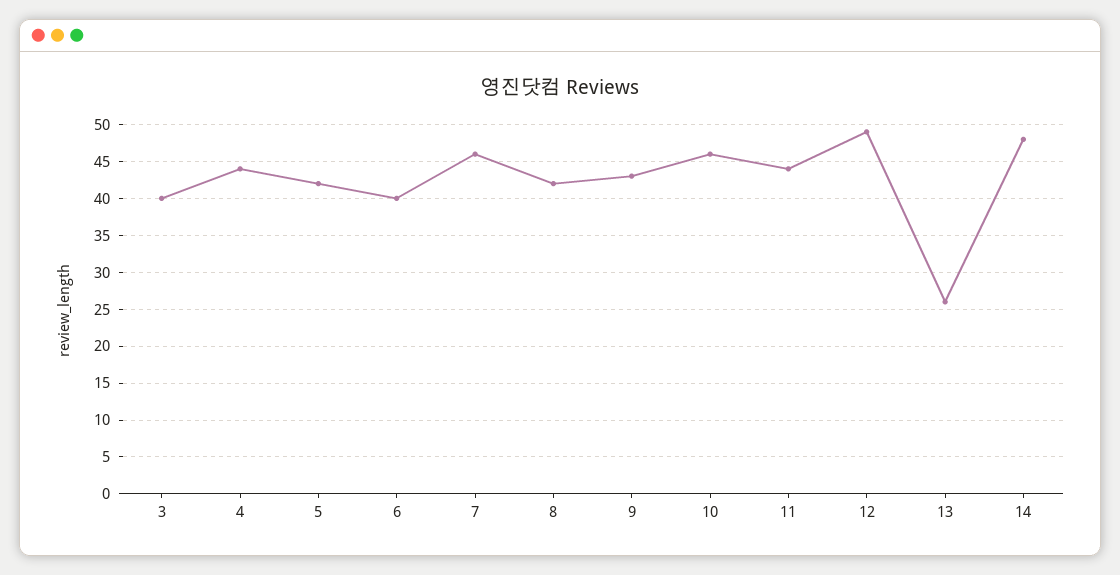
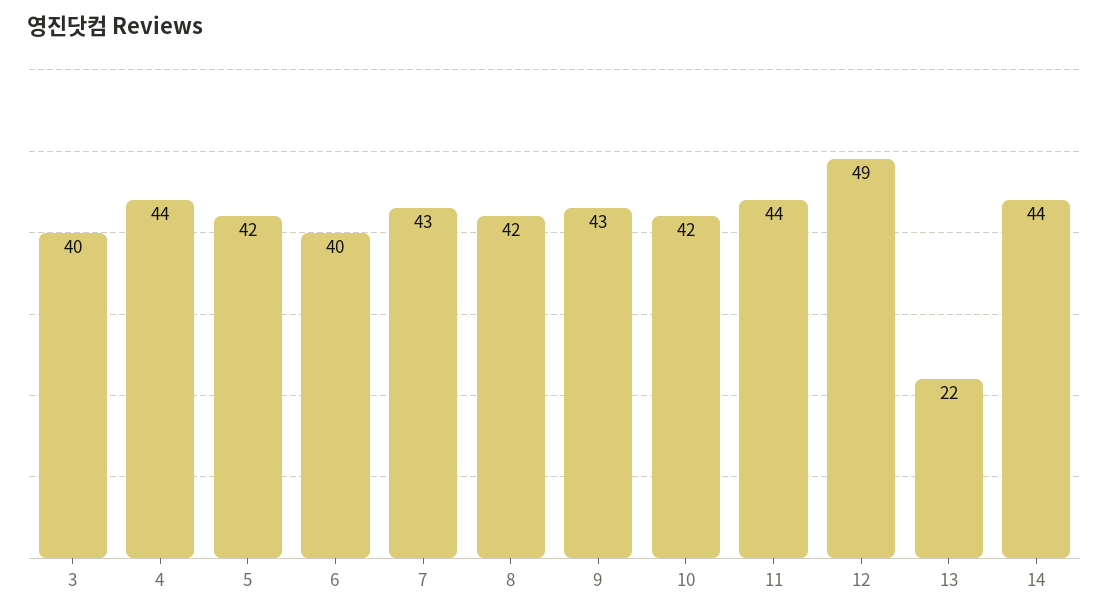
  {
    "3": 40,
    "4": 44,
    "5": 42,
    "6": 40,
-   "7": 46,
+   "7": 43,
    "8": 42,
    "9": 43,
-   "10": 46,
+   "10": 42,
    "11": 44,
    "12": 49,
-   "13": 26,
+   "13": 22,
-   "14": 48
+   "14": 44
  }

